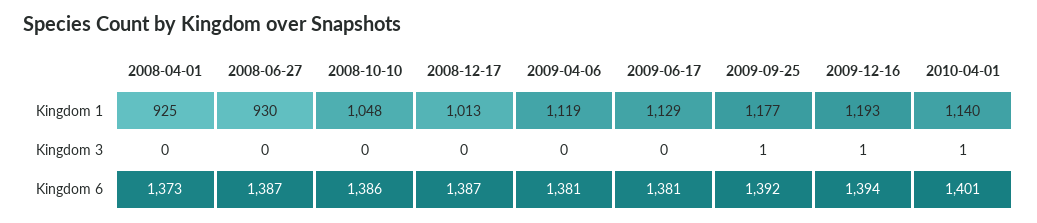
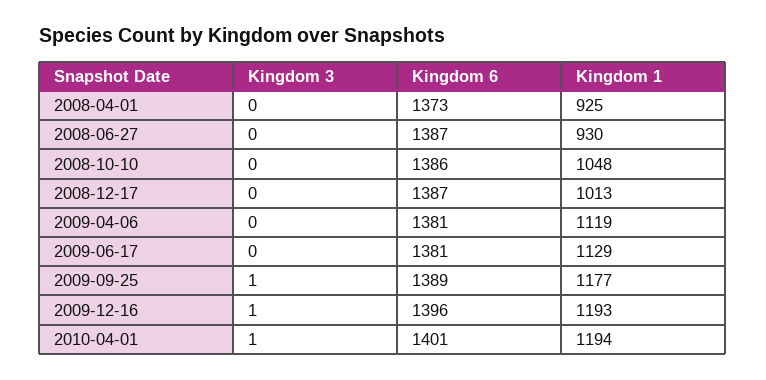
  {
    "2008-04-01": {
      "Kingdom 1": 925,
      "Kingdom 3": 0,
      "Kingdom 6": 1373
    },
    "2008-06-27": {
      "Kingdom 1": 930,
      "Kingdom 3": 0,
      "Kingdom 6": 1387
    },
    "2008-10-10": {
      "Kingdom 1": 1048,
      "Kingdom 3": 0,
      "Kingdom 6": 1386
    },
    "2008-12-17": {
      "Kingdom 1": 1013,
      "Kingdom 3": 0,
      "Kingdom 6": 1387
    },
    "2009-04-06": {
      "Kingdom 1": 1119,
      "Kingdom 3": 0,
      "Kingdom 6": 1381
    },
    "2009-06-17": {
      "Kingdom 1": 1129,
      "Kingdom 3": 0,
      "Kingdom 6": 1381
    },
    "2009-09-25": {
      "Kingdom 1": 1177,
      "Kingdom 3": 1,
-     "Kingdom 6": 1392
+     "Kingdom 6": 1389
    },
    "2009-12-16": {
      "Kingdom 1": 1193,
      "Kingdom 3": 1,
-     "Kingdom 6": 1394
+     "Kingdom 6": 1396
    },
    "2010-04-01": {
-     "Kingdom 1": 1140,
+     "Kingdom 1": 1194,
      "Kingdom 3": 1,
      "Kingdom 6": 1401
    }
  }

